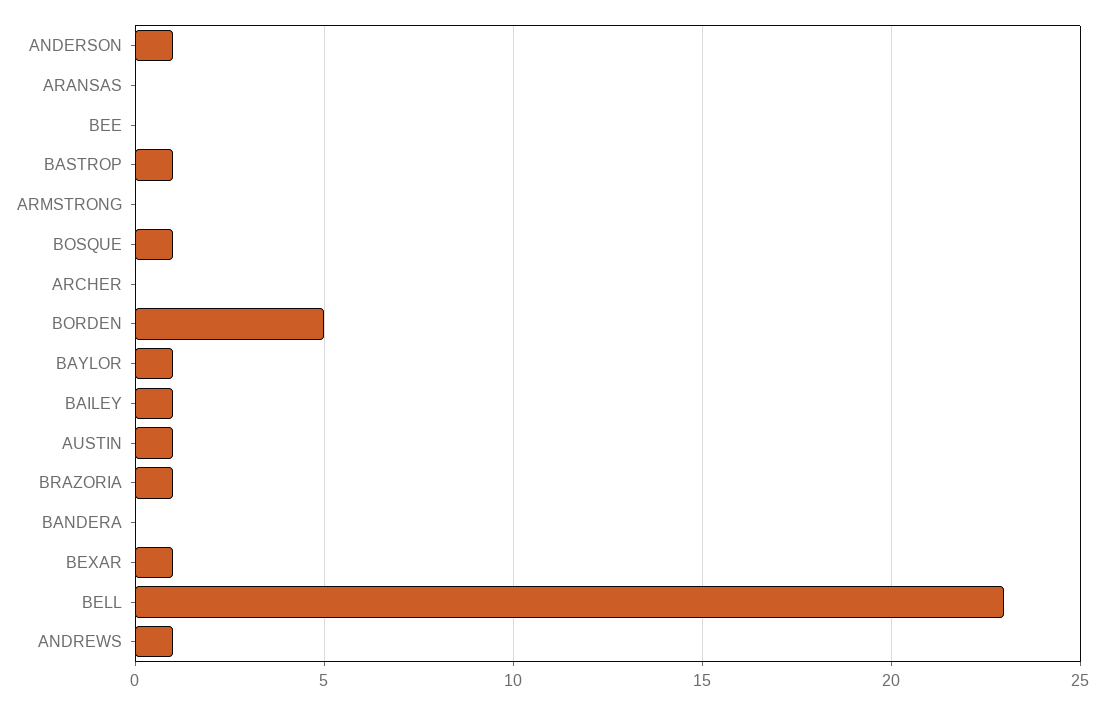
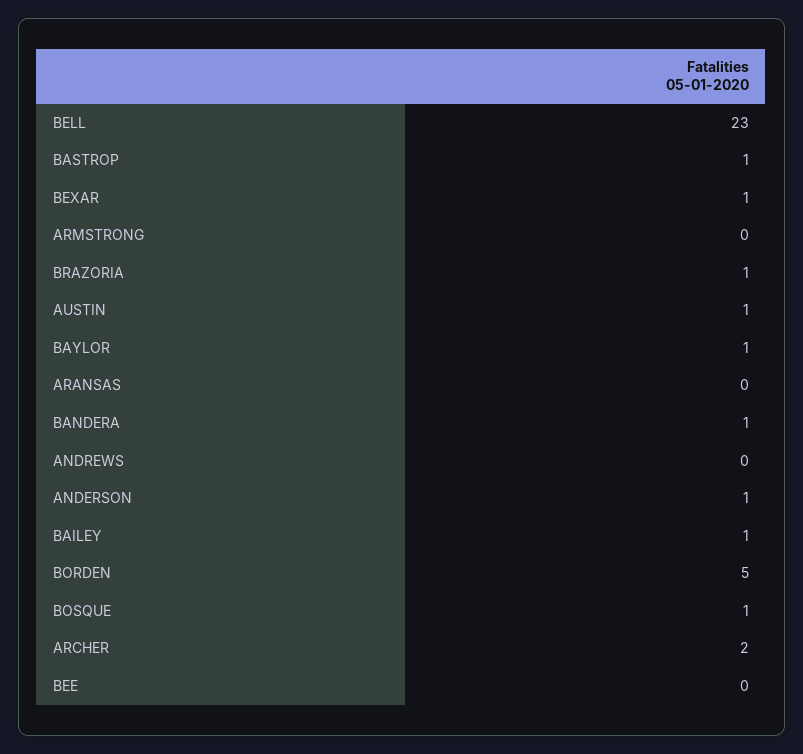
  {
    "ANDERSON": 1,
    "ARANSAS": 0,
    "BEE": 0,
    "BASTROP": 1,
    "ARMSTRONG": 0,
    "BOSQUE": 1,
-   "ARCHER": 0,
+   "ARCHER": 2,
    "BORDEN": 5,
    "BAYLOR": 1,
    "BAILEY": 1,
    "AUSTIN": 1,
    "BRAZORIA": 1,
-   "BANDERA": 0,
+   "BANDERA": 1,
    "BEXAR": 1,
    "BELL": 23,
-   "ANDREWS": 1
+   "ANDREWS": 0
  }

